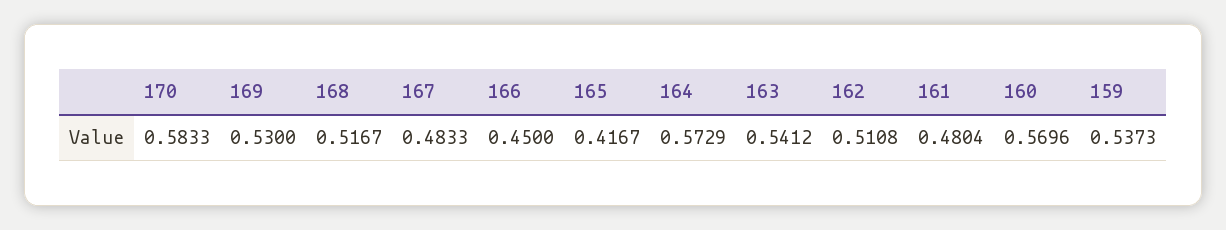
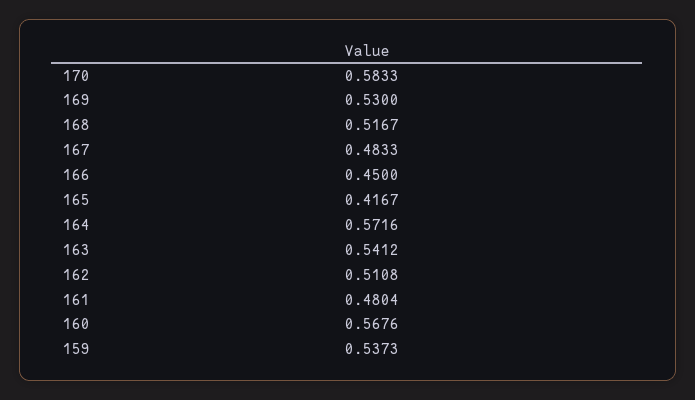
  {
    "170": 0.5833,
    "169": 0.53,
    "168": 0.5167,
    "167": 0.4833,
    "166": 0.45,
    "165": 0.4167,
-   "164": 0.5729,
+   "164": 0.5716,
    "163": 0.5412,
    "162": 0.5108,
    "161": 0.4804,
-   "160": 0.5696,
+   "160": 0.5676,
    "159": 0.5373
  }

